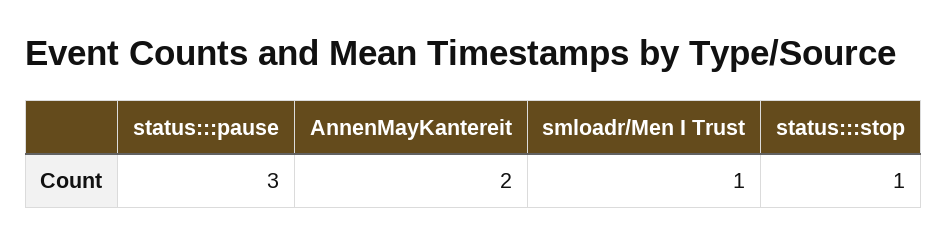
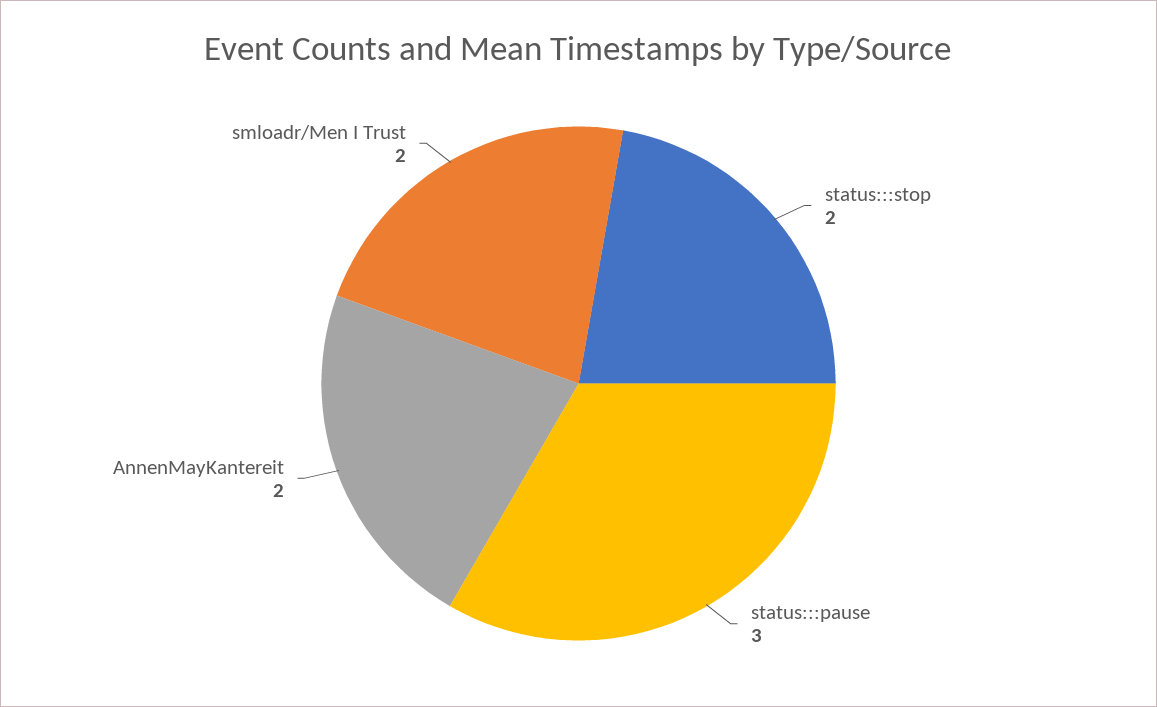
  {
    "status:::pause": 3,
    "AnnenMayKantereit": 2,
-   "smloadr/Men I Trust": 1,
+   "smloadr/Men I Trust": 2,
-   "status:::stop": 1
+   "status:::stop": 2
  }

